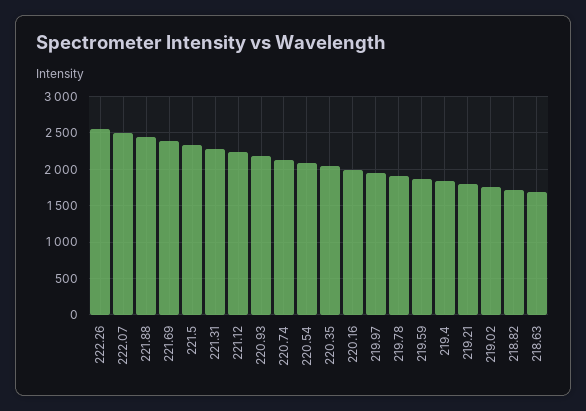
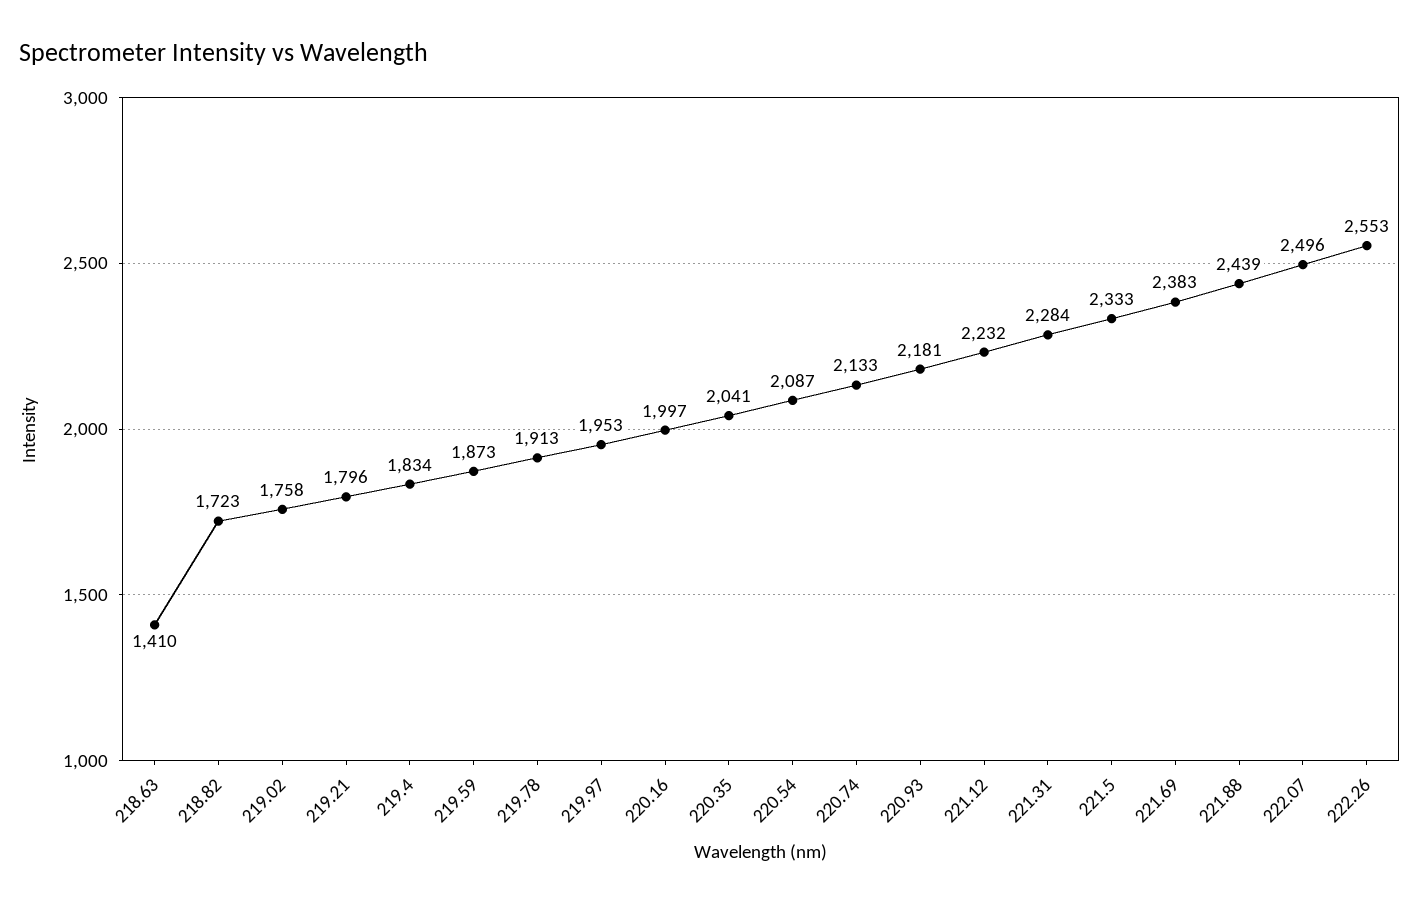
  {
    "222.26": 2553,
    "222.07": 2496,
    "221.88": 2439,
    "221.69": 2383,
    "221.5": 2333,
    "221.31": 2284,
    "221.12": 2232,
    "220.93": 2181,
    "220.74": 2133,
    "220.54": 2087,
    "220.35": 2041,
    "220.16": 1997,
    "219.97": 1953,
    "219.78": 1913,
    "219.59": 1873,
    "219.4": 1834,
    "219.21": 1796,
    "219.02": 1758,
    "218.82": 1723,
-   "218.63": 1700
+   "218.63": 1410
  }

